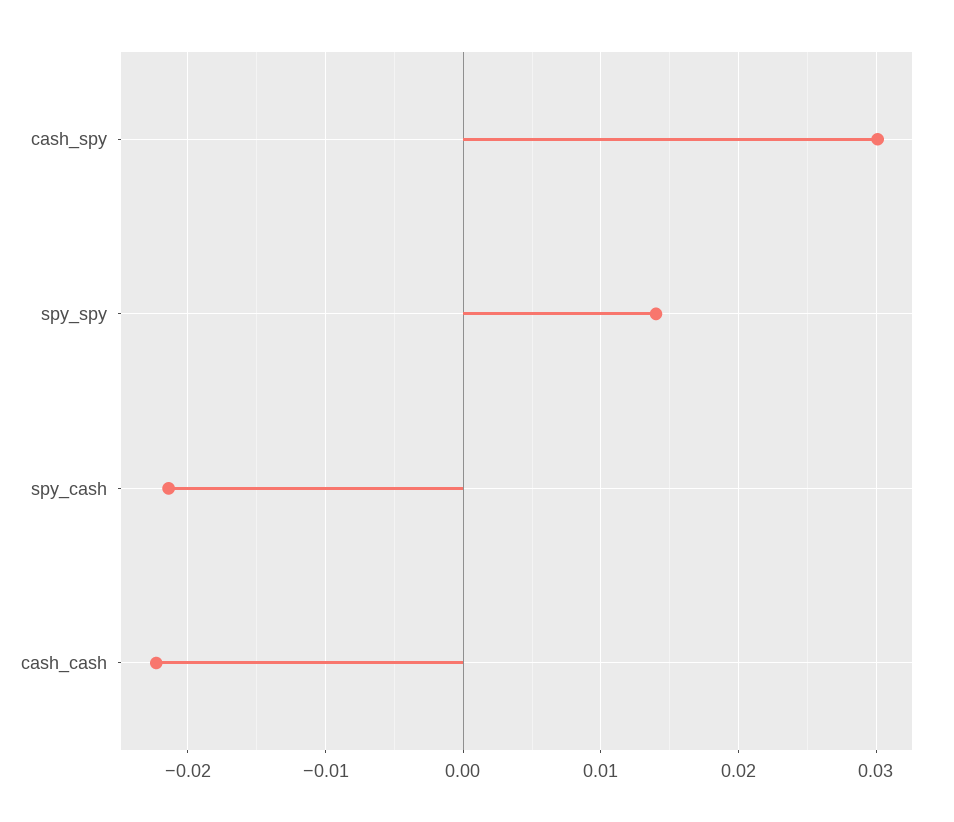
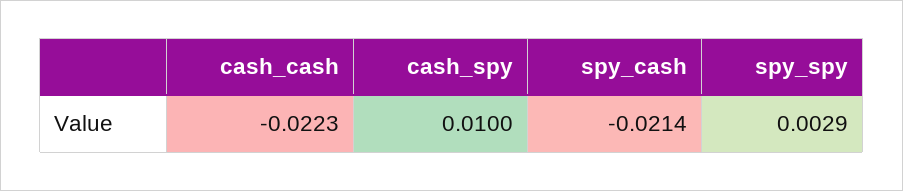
  {
-   "cash_spy": 0.03,
+   "cash_spy": 0.01,
-   "spy_spy": 0.014,
+   "spy_spy": 0.0029,
    "spy_cash": -0.0214,
    "cash_cash": -0.0223
  }

